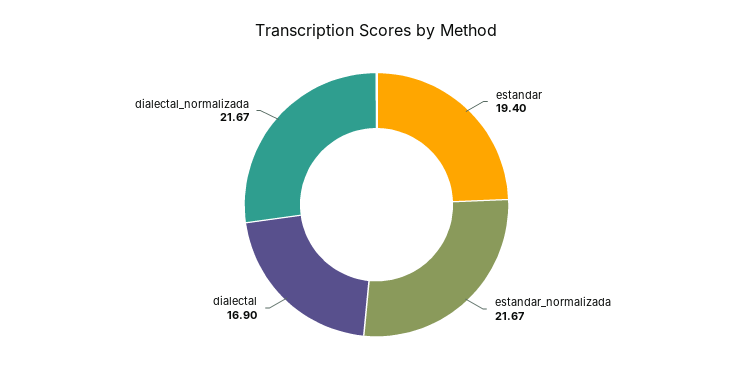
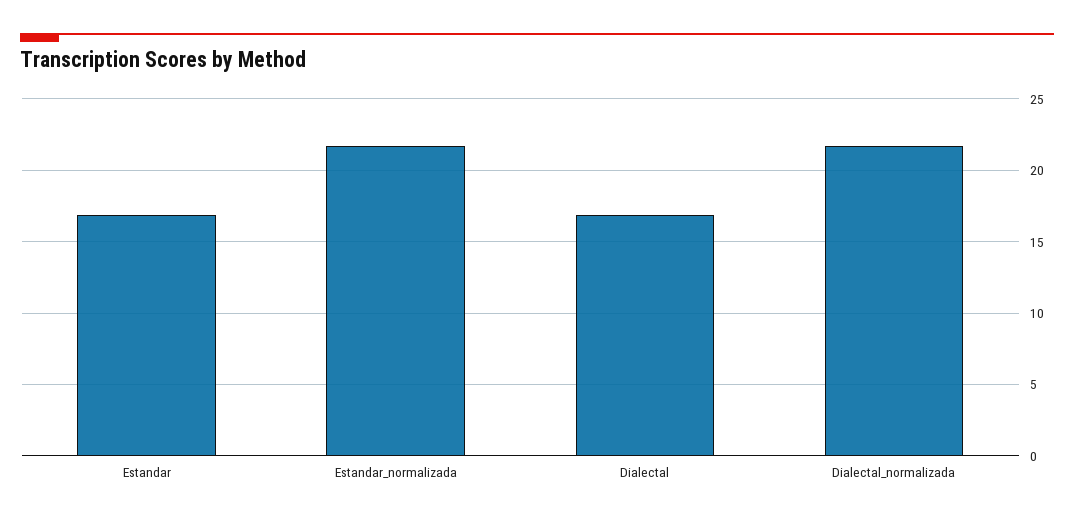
  {
-   "estandar": 19.4,
+   "estandar": 17,
    "estandar_normalizada": 21.67,
    "dialectal": 16.9,
    "dialectal_normalizada": 21.67
  }

